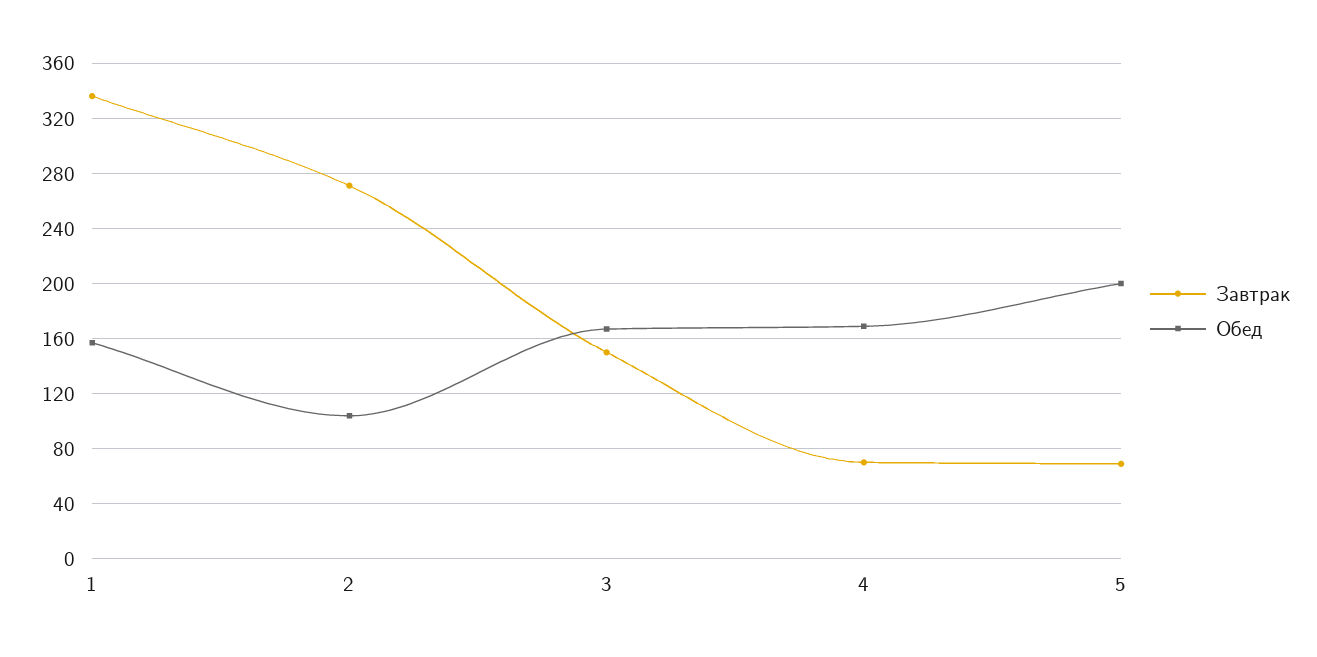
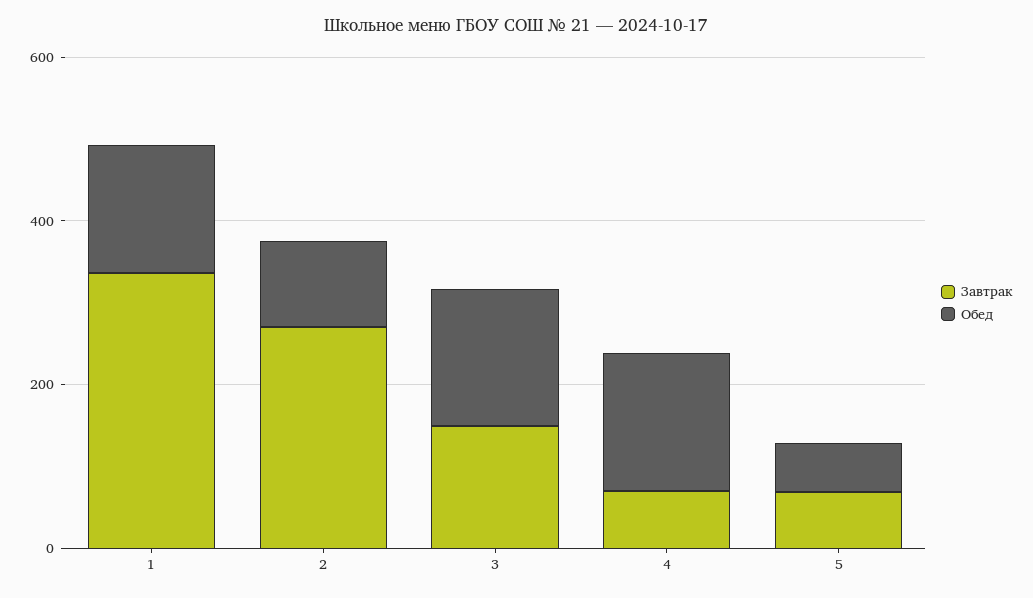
  {
    "Завтрак": {
      "1": 335,
      "2": 270,
      "3": 150,
      "4": 70,
      "5": 70
    },
    "Обед": {
      "1": 155,
      "2": 105,
      "3": 165,
      "4": 170,
-     "5": 200
+     "5": 50
    }
  }

